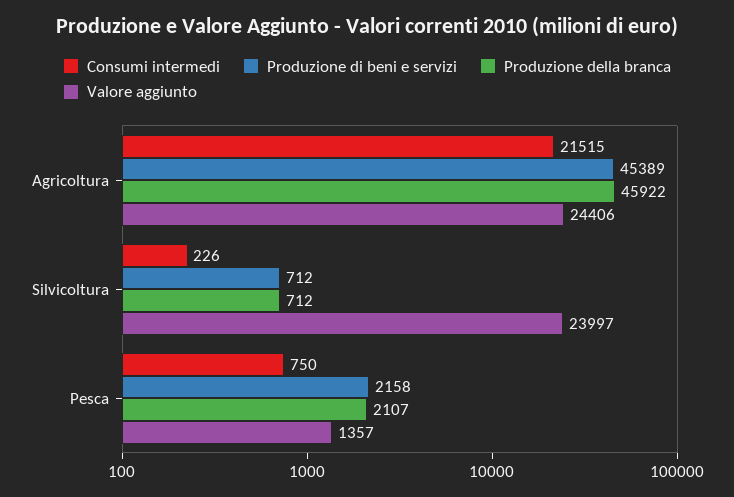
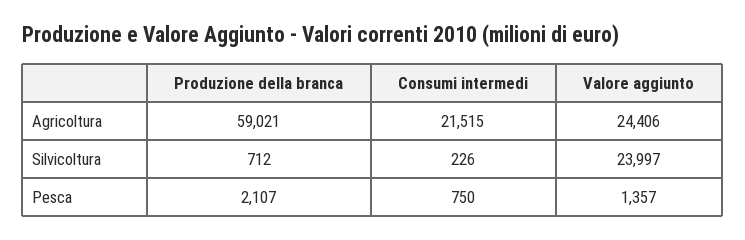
  {
    "Consumi intermedi": {
      "Agricoltura": 21515,
      "Silvicoltura": 226,
      "Pesca": 750
    },
-   "Produzione di beni e servizi": {
-     "Agricoltura": 45389,
-     "Silvicoltura": 712,
-     "Pesca": 2158
-   },
    "Produzione della branca": {
-     "Agricoltura": 45922,
+     "Agricoltura": 59021,
      "Silvicoltura": 712,
      "Pesca": 2107
    },
    "Valore aggiunto": {
      "Agricoltura": 24406,
      "Silvicoltura": 23997,
      "Pesca": 1357
    }
  }

